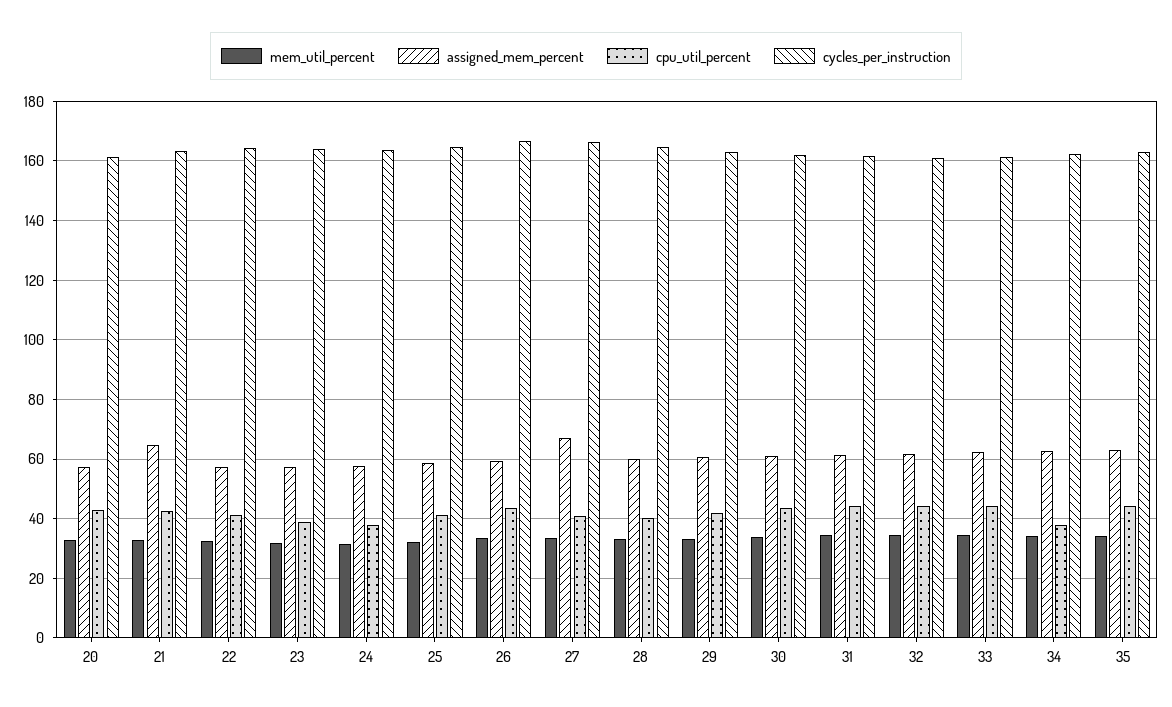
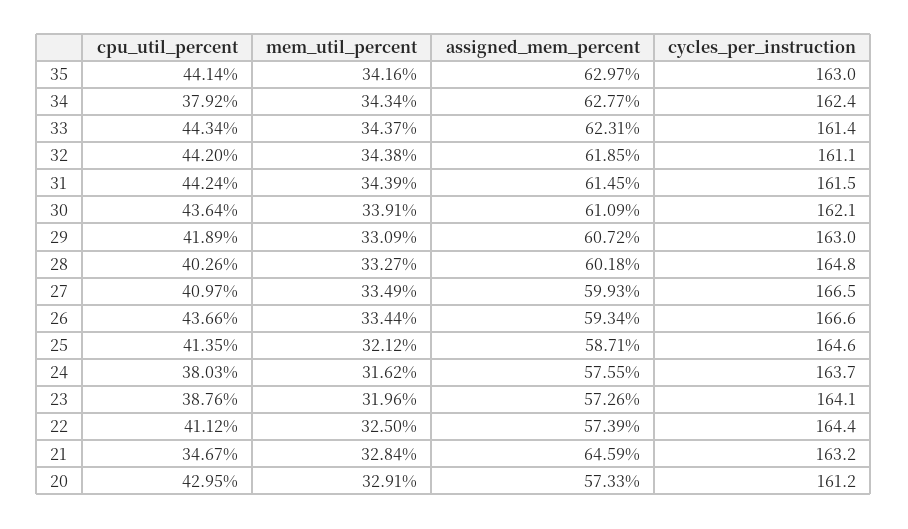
  {
    "mem_util_percent": {
      "20": 32.91,
      "21": 32.84,
      "22": 32.5,
      "23": 31.96,
      "24": 31.62,
      "25": 32.12,
      "26": 33.44,
      "27": 33.49,
      "28": 33.27,
      "29": 33.09,
      "30": 33.91,
      "31": 34.39,
      "32": 34.38,
      "33": 34.37,
      "34": 34.34,
      "35": 34.16
    },
    "assigned_mem_percent": {
      "20": 57.33,
      "21": 64.59,
      "22": 57.39,
      "23": 57.26,
      "24": 57.55,
      "25": 58.71,
      "26": 59.34,
-     "27": 67.5,
+     "27": 59.93,
      "28": 60.18,
      "29": 60.72,
      "30": 61.09,
      "31": 61.45,
      "32": 61.85,
      "33": 62.31,
      "34": 62.77,
      "35": 62.97
    },
    "cpu_util_percent": {
      "20": 42.95,
-     "21": 42.5,
+     "21": 34.67,
      "22": 41.12,
      "23": 38.76,
      "24": 38.03,
      "25": 41.35,
      "26": 43.66,
      "27": 40.97,
      "28": 40.26,
      "29": 41.89,
      "30": 43.64,
      "31": 44.24,
      "32": 44.2,
      "33": 44.34,
      "34": 37.92,
      "35": 44.14
    },
    "cycles_per_instruction": {
      "20": 161.2,
      "21": 163.2,
      "22": 164.4,
      "23": 164.1,
      "24": 163.7,
      "25": 164.6,
      "26": 166.6,
      "27": 166.5,
      "28": 164.8,
      "29": 163,
      "30": 162.1,
      "31": 161.5,
      "32": 161.1,
      "33": 161.4,
      "34": 162.4,
      "35": 163
    }
  }

